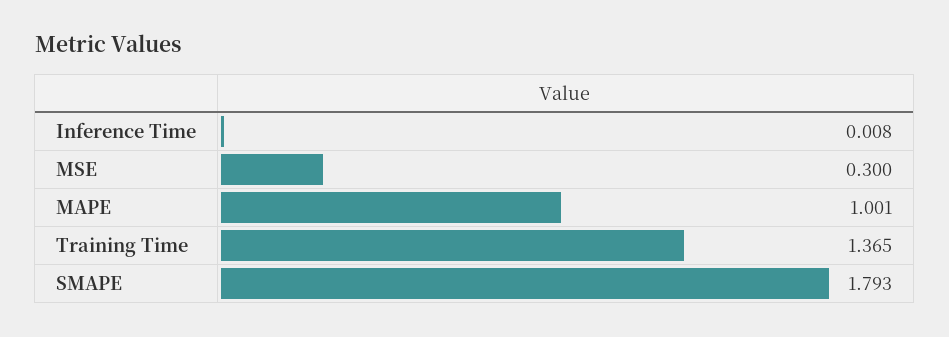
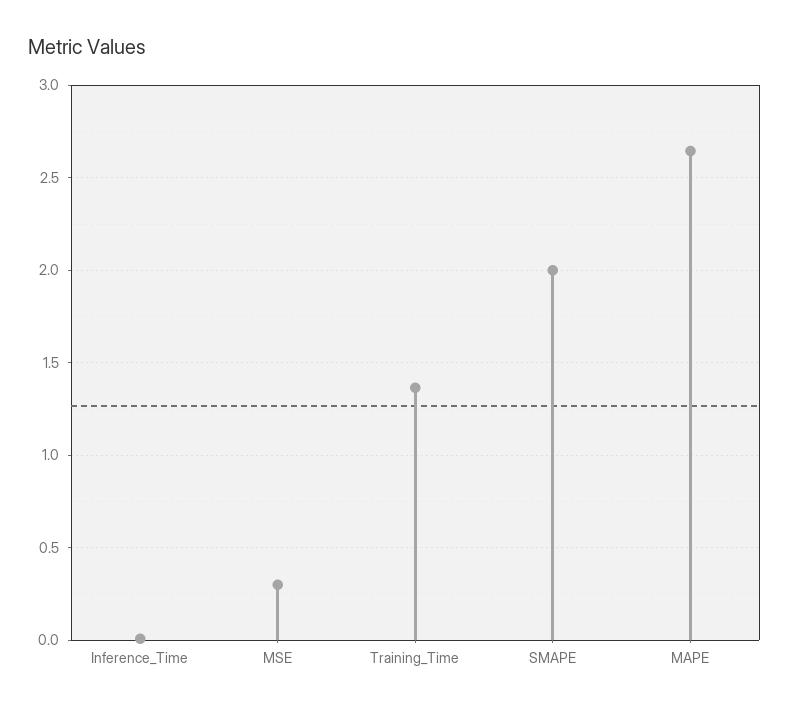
  {
    "Inference Time": 0.008,
    "MSE": 0.3,
-   "MAPE": 1.001,
+   "MAPE": 2.65,
    "Training Time": 1.365,
-   "SMAPE": 1.793
+   "SMAPE": 2
  }

